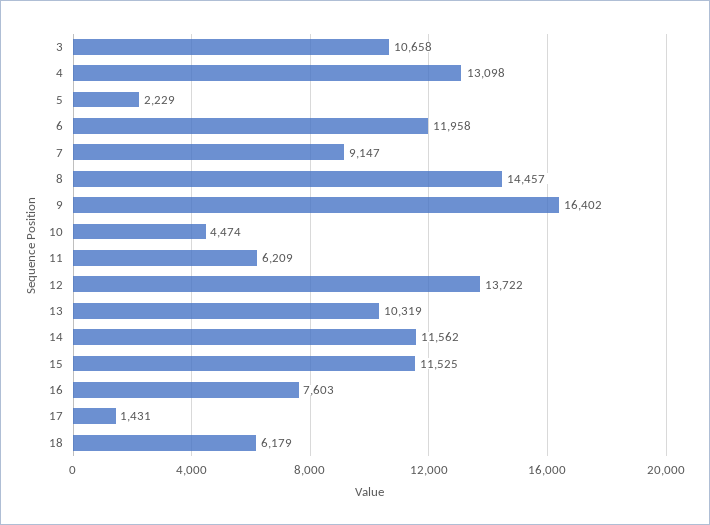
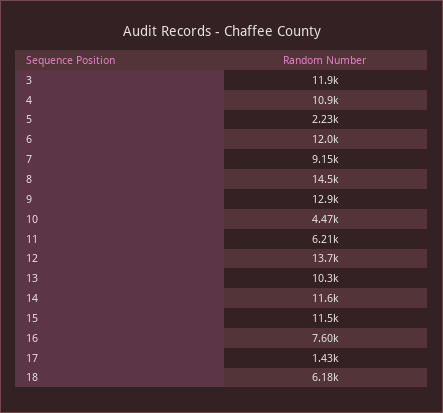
  {
-   "3": 10658,
+   "3": 11900,
-   "4": 13098,
+   "4": 10900,
    "5": 2229,
    "6": 11958,
    "7": 9147,
    "8": 14457,
-   "9": 16402,
+   "9": 12900,
    "10": 4474,
    "11": 6209,
    "12": 13722,
    "13": 10319,
    "14": 11562,
    "15": 11525,
    "16": 7603,
    "17": 1431,
    "18": 6179
  }

